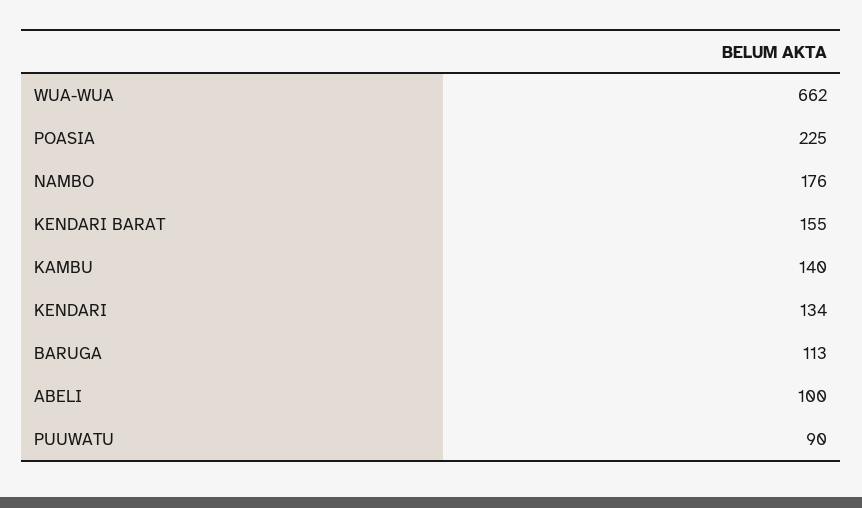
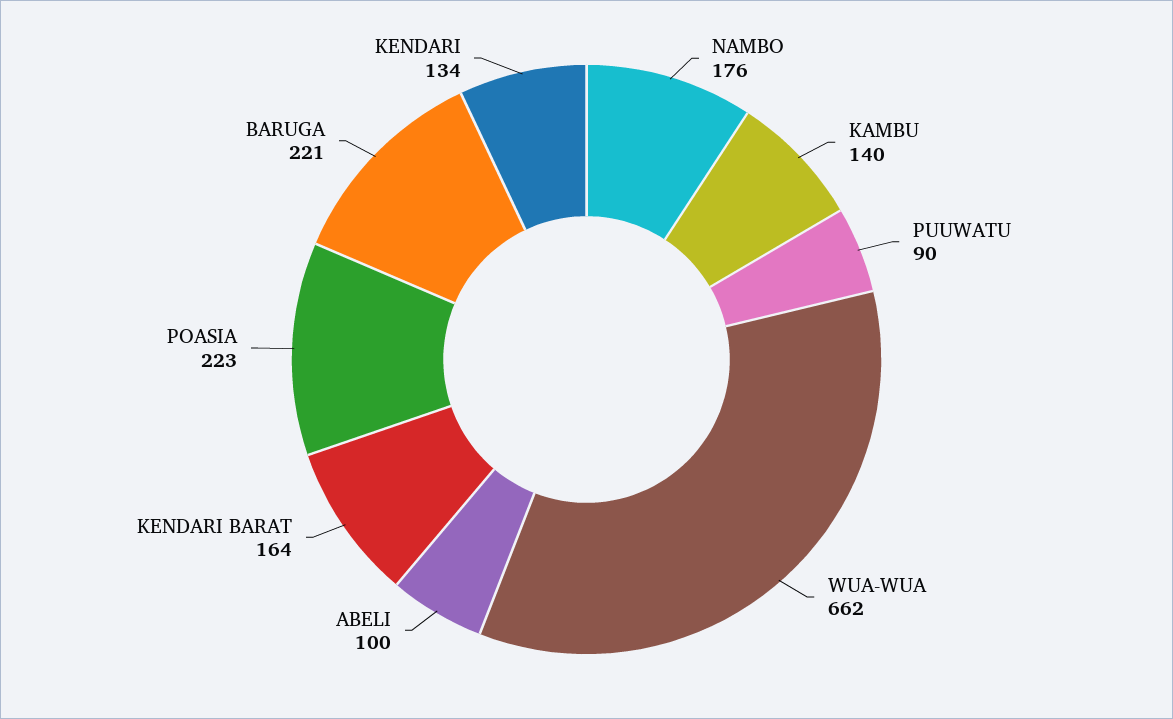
  {
    "WUA-WUA": 662,
-   "POASIA": 225,
+   "POASIA": 223,
    "NAMBO": 176,
-   "KENDARI BARAT": 155,
+   "KENDARI BARAT": 164,
    "KAMBU": 140,
    "KENDARI": 134,
-   "BARUGA": 113,
+   "BARUGA": 221,
    "ABELI": 100,
    "PUUWATU": 90
  }

